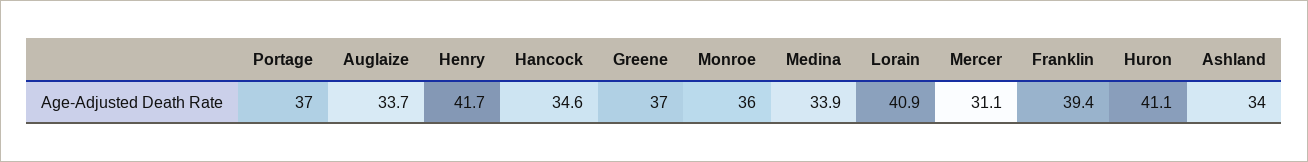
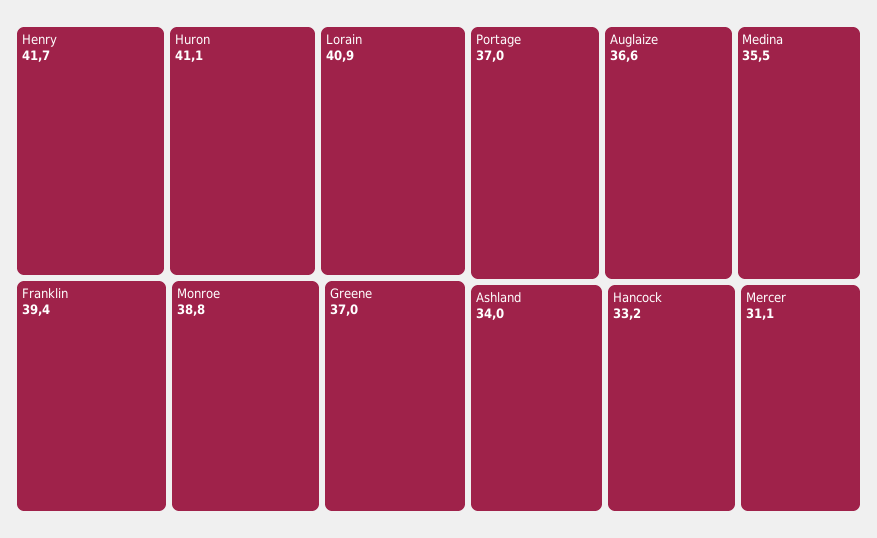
  {
    "Portage": 37,
-   "Auglaize": 33.7,
+   "Auglaize": 36.6,
    "Henry": 41.7,
-   "Hancock": 34.6,
+   "Hancock": 33.2,
    "Greene": 37,
-   "Monroe": 36,
+   "Monroe": 38.8,
-   "Medina": 33.9,
+   "Medina": 35.5,
    "Lorain": 40.9,
    "Mercer": 31.1,
    "Franklin": 39.4,
    "Huron": 41.1,
    "Ashland": 34
  }

